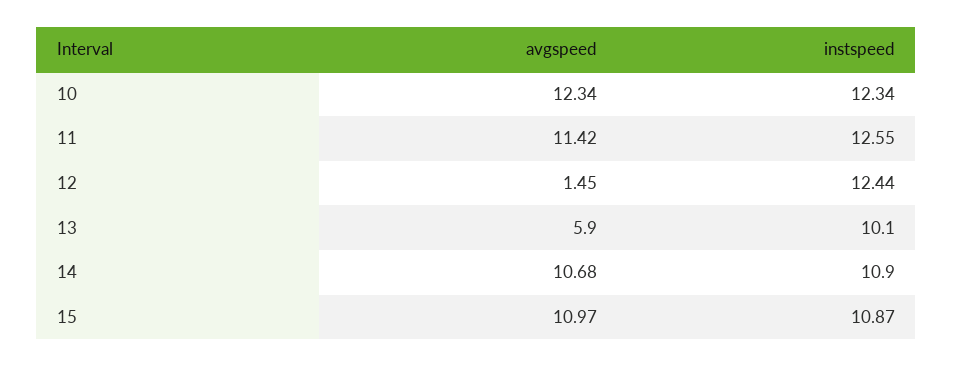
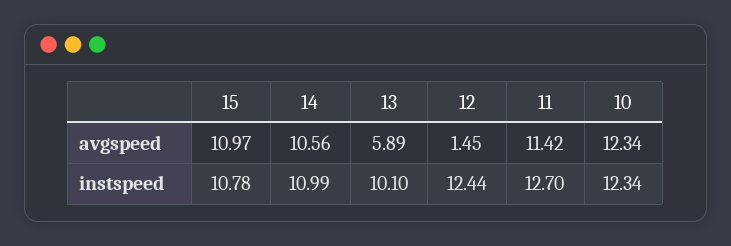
  {
    "avgspeed": {
      "10": 12.34,
      "11": 11.42,
      "12": 1.45,
-     "13": 5.9,
+     "13": 5.89,
-     "14": 10.68,
+     "14": 10.56,
      "15": 10.97
    },
    "instspeed": {
      "10": 12.34,
-     "11": 12.55,
+     "11": 12.7,
      "12": 12.44,
      "13": 10.1,
-     "14": 10.9,
+     "14": 10.99,
-     "15": 10.87
+     "15": 10.78
    }
  }

